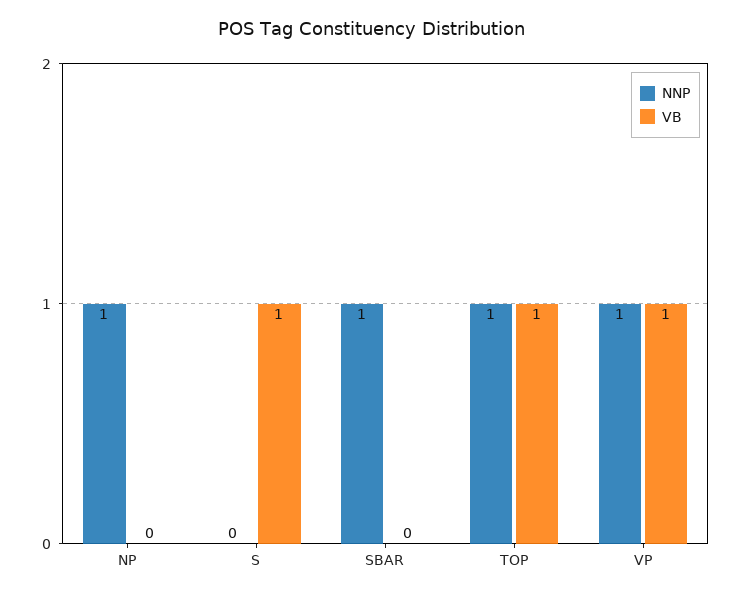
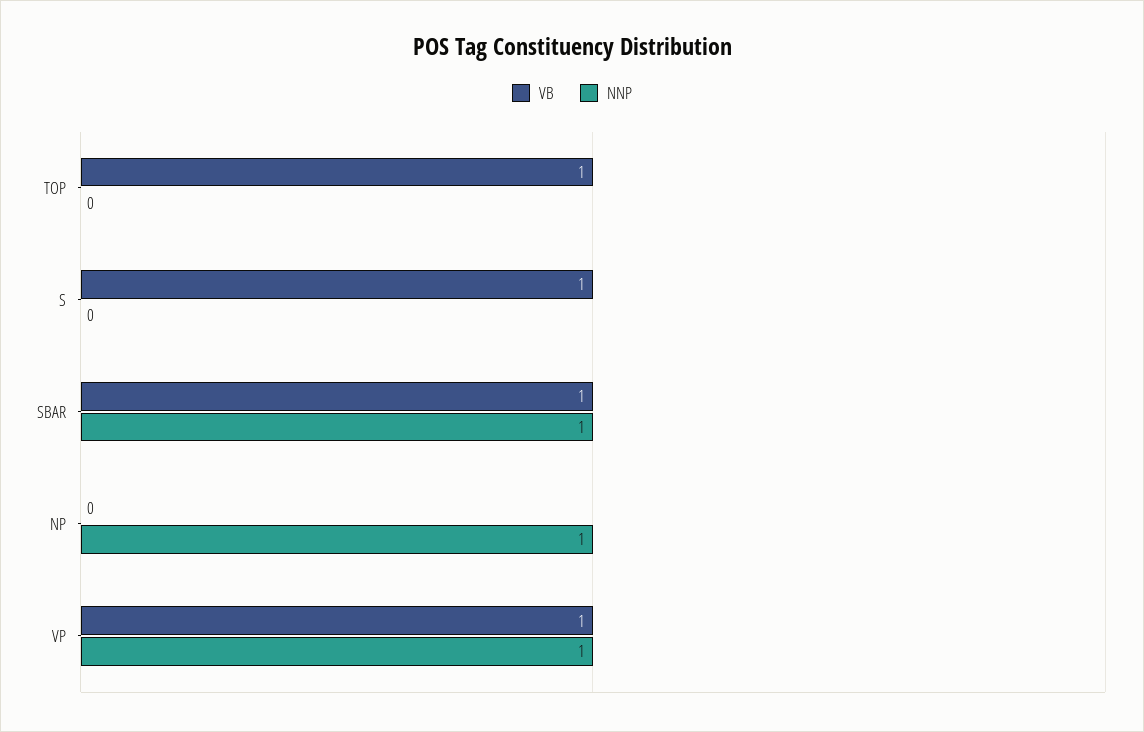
  {
    "NNP": {
      "NP": 1,
      "S": 0,
      "SBAR": 1,
-     "TOP": 1,
+     "TOP": 0,
      "VP": 1
    },
    "VB": {
      "NP": 0,
      "S": 1,
-     "SBAR": 0,
+     "SBAR": 1,
      "TOP": 1,
      "VP": 1
    }
  }

